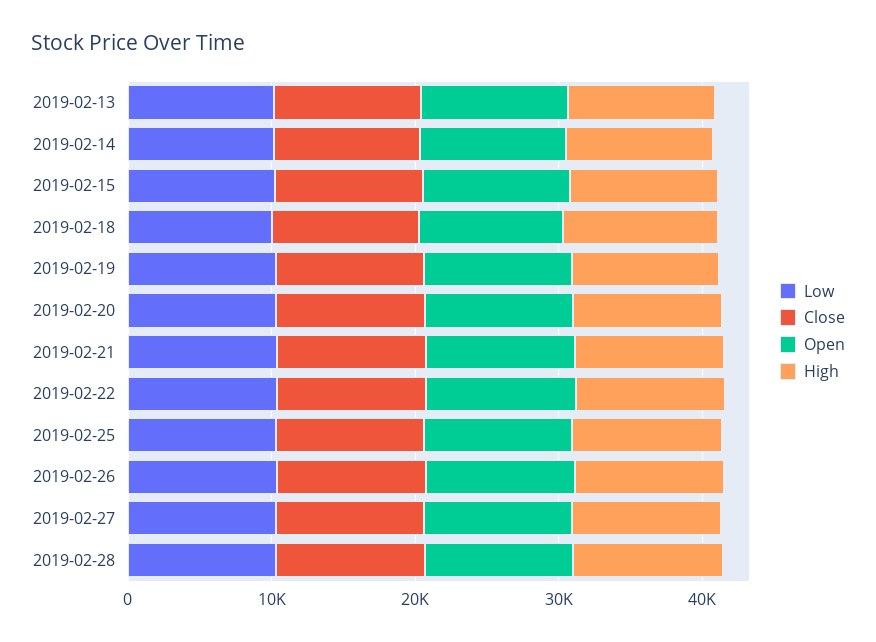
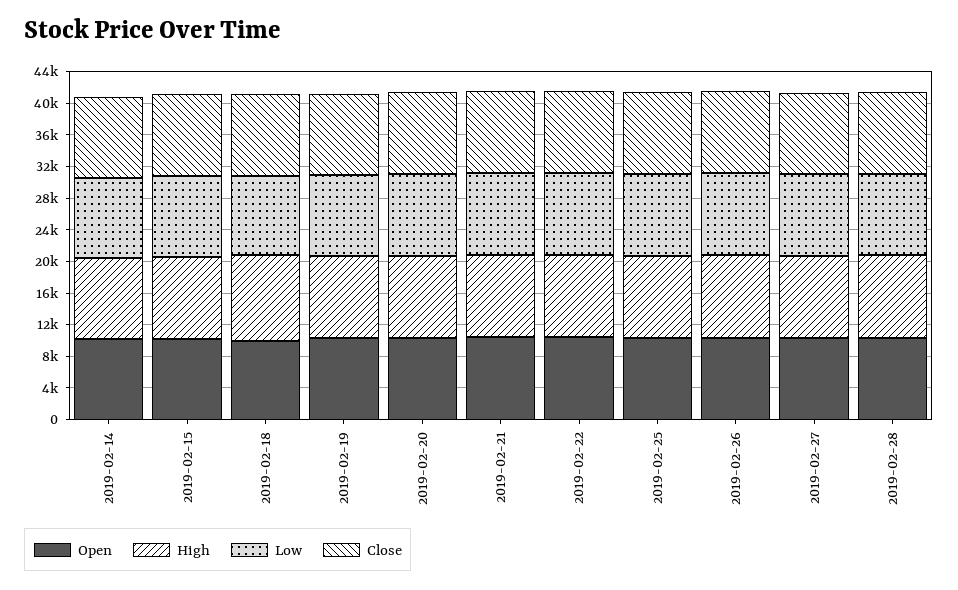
  {
    "Low": {
-     "2019-02-13": 10000,
      "2019-02-14": 10000,
      "2019-02-15": 10000,
      "2019-02-18": 10000,
      "2019-02-19": 10000,
      "2019-02-20": 10000,
      "2019-02-21": 10000,
      "2019-02-22": 10000,
      "2019-02-25": 10000,
      "2019-02-26": 10000,
      "2019-02-27": 10000,
      "2019-02-28": 10000
    },
    "Close": {
-     "2019-02-13": 10000,
      "2019-02-14": 10000,
      "2019-02-15": 10000,
      "2019-02-18": 10000,
      "2019-02-19": 10000,
      "2019-02-20": 10000,
      "2019-02-21": 10000,
      "2019-02-22": 10000,
      "2019-02-25": 10000,
      "2019-02-26": 10000,
      "2019-02-27": 10000,
      "2019-02-28": 10000
    },
    "Open": {
-     "2019-02-13": 10000,
      "2019-02-14": 10000,
      "2019-02-15": 10000,
      "2019-02-18": 10000,
      "2019-02-19": 10000,
      "2019-02-20": 10000,
      "2019-02-21": 10000,
      "2019-02-22": 10000,
      "2019-02-25": 10000,
      "2019-02-26": 10000,
      "2019-02-27": 10000,
      "2019-02-28": 10000
    },
    "High": {
-     "2019-02-13": 10000,
      "2019-02-14": 10000,
      "2019-02-15": 10000,
      "2019-02-18": 10000,
      "2019-02-19": 10000,
      "2019-02-20": 10000,
      "2019-02-21": 10000,
      "2019-02-22": 10000,
      "2019-02-25": 10000,
      "2019-02-26": 10000,
      "2019-02-27": 10000,
      "2019-02-28": 10000
    }
  }

